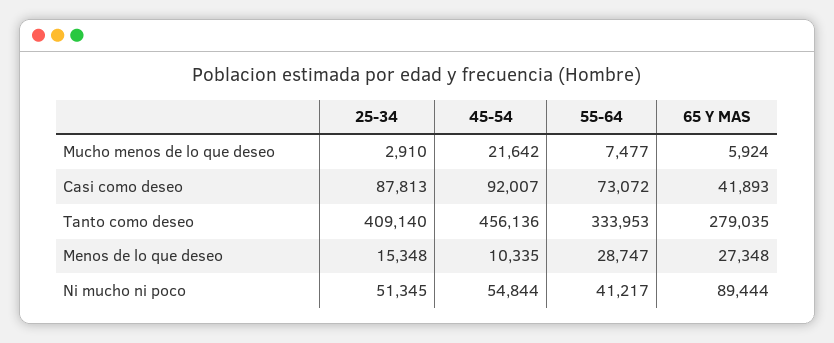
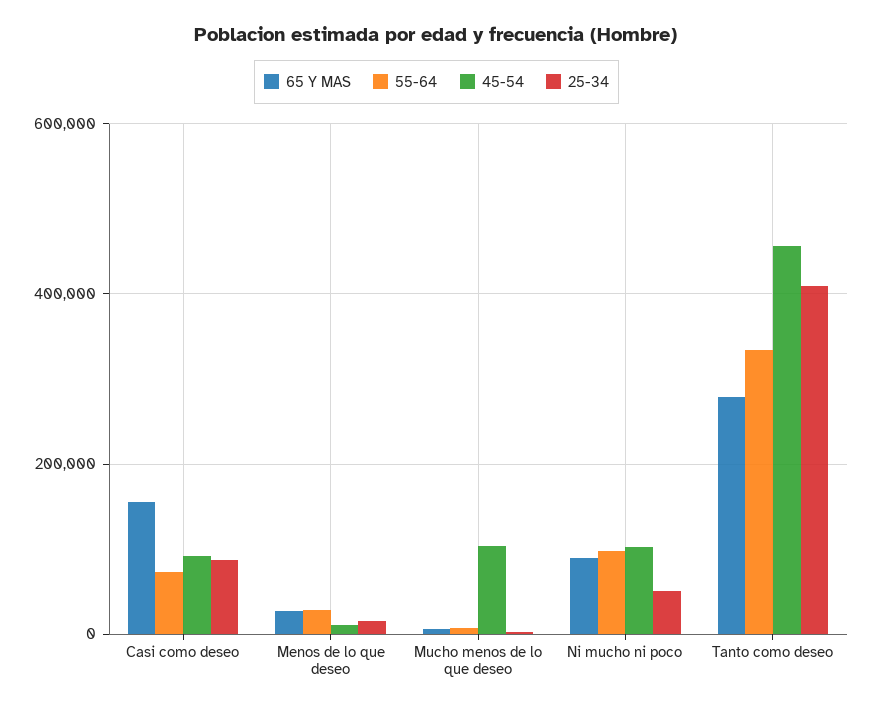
  {
    "25-34": {
      "Mucho menos de lo que deseo": 2910,
      "Casi como deseo": 87813,
      "Tanto como deseo": 409140,
      "Menos de lo que deseo": 15348,
      "Ni mucho ni poco": 51345
    },
    "45-54": {
-     "Mucho menos de lo que deseo": 21642,
+     "Mucho menos de lo que deseo": 100000,
      "Casi como deseo": 92007,
      "Tanto como deseo": 456136,
      "Menos de lo que deseo": 10335,
-     "Ni mucho ni poco": 54844
+     "Ni mucho ni poco": 100000
    },
    "55-64": {
      "Mucho menos de lo que deseo": 7477,
      "Casi como deseo": 73072,
      "Tanto como deseo": 333953,
      "Menos de lo que deseo": 28747,
-     "Ni mucho ni poco": 41217
+     "Ni mucho ni poco": 100000
    },
    "65 Y MAS": {
      "Mucho menos de lo que deseo": 5924,
-     "Casi como deseo": 41893,
+     "Casi como deseo": 160000,
      "Tanto como deseo": 279035,
      "Menos de lo que deseo": 27348,
      "Ni mucho ni poco": 89444
    }
  }

